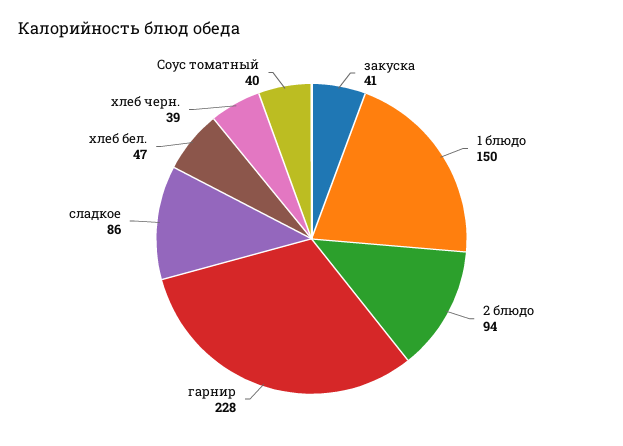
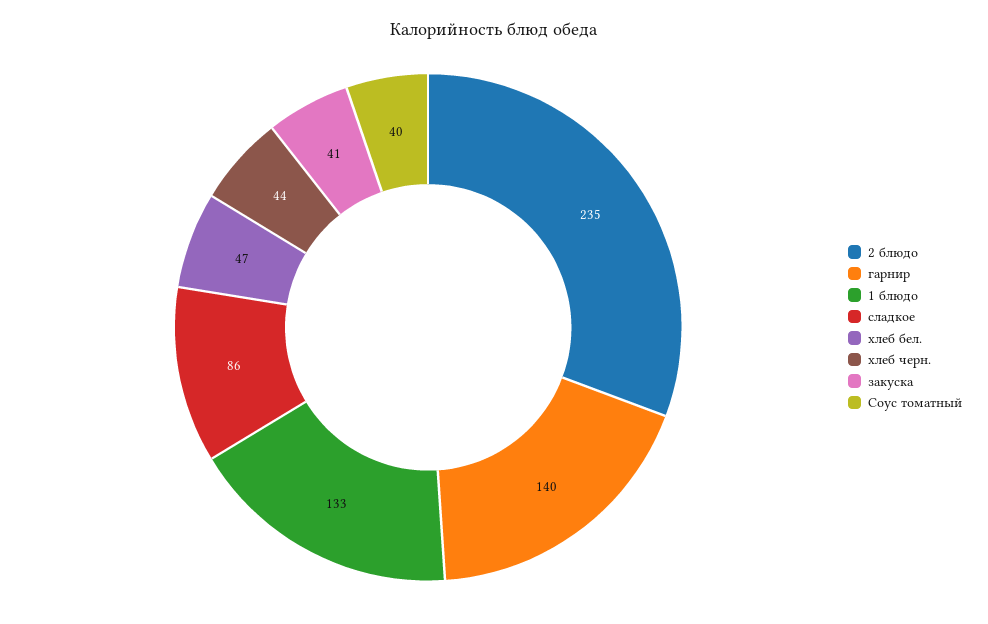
  {
    "закуска": 41,
-   "1 блюдо": 150,
+   "1 блюдо": 133,
-   "2 блюдо": 94,
+   "2 блюдо": 235,
-   "гарнир": 228,
+   "гарнир": 140,
    "сладкое": 86,
    "хлеб бел.": 47,
-   "хлеб черн.": 39,
+   "хлеб черн.": 44,
    "Соус томатный": 40
  }

